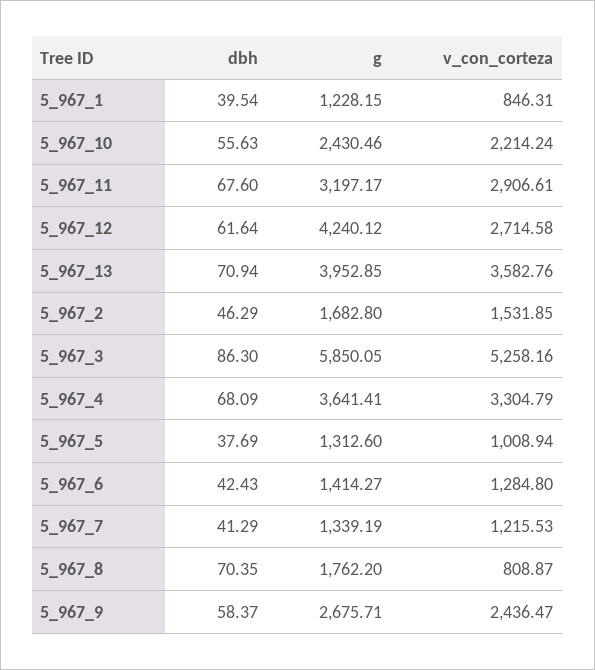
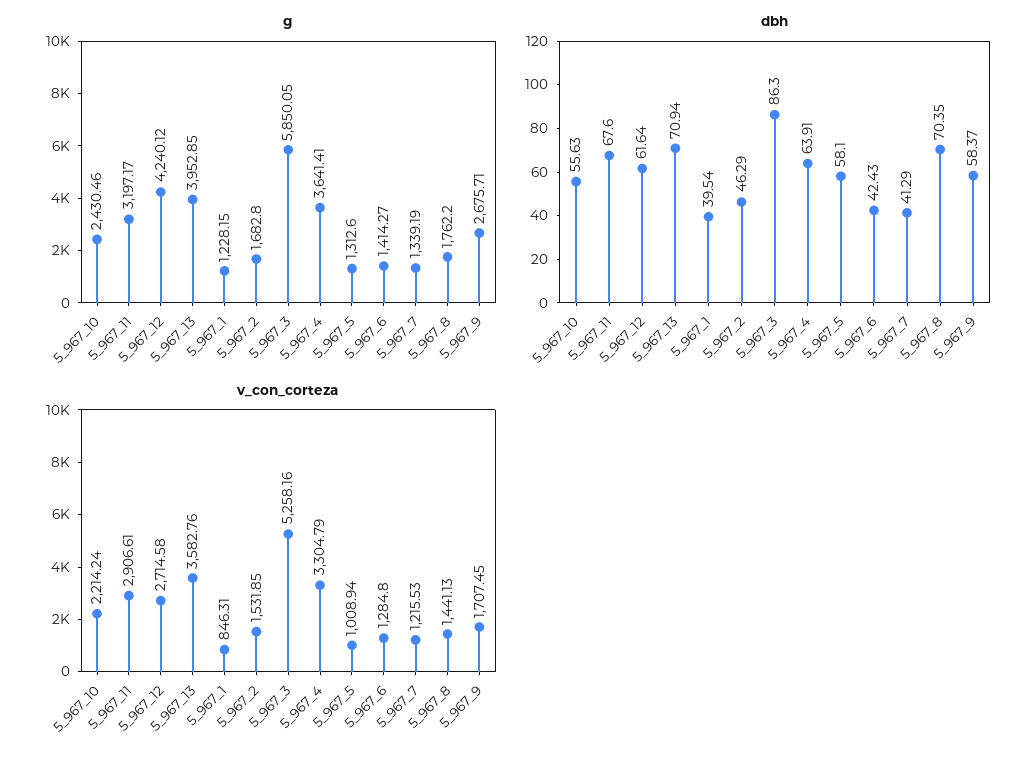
  {
    "dbh": {
      "5_967_1": 39.54,
      "5_967_10": 55.63,
      "5_967_11": 67.6,
      "5_967_12": 61.64,
      "5_967_13": 70.94,
      "5_967_2": 46.29,
      "5_967_3": 86.3,
-     "5_967_4": 68.09,
+     "5_967_4": 63.91,
-     "5_967_5": 37.69,
+     "5_967_5": 58.1,
      "5_967_6": 42.43,
      "5_967_7": 41.29,
      "5_967_8": 70.35,
      "5_967_9": 58.37
    },
    "g": {
      "5_967_1": 1228.15,
      "5_967_10": 2430.46,
      "5_967_11": 3197.17,
      "5_967_12": 4240.12,
      "5_967_13": 3952.85,
      "5_967_2": 1682.8,
      "5_967_3": 5850.05,
      "5_967_4": 3641.41,
      "5_967_5": 1312.6,
      "5_967_6": 1414.27,
      "5_967_7": 1339.19,
      "5_967_8": 1762.2,
      "5_967_9": 2675.71
    },
    "v_con_corteza": {
      "5_967_1": 846.31,
      "5_967_10": 2214.24,
      "5_967_11": 2906.61,
      "5_967_12": 2714.58,
      "5_967_13": 3582.76,
      "5_967_2": 1531.85,
      "5_967_3": 5258.16,
      "5_967_4": 3304.79,
      "5_967_5": 1008.94,
      "5_967_6": 1284.8,
      "5_967_7": 1215.53,
-     "5_967_8": 808.87,
+     "5_967_8": 1441.13,
-     "5_967_9": 2436.47
+     "5_967_9": 1707.45
    }
  }

